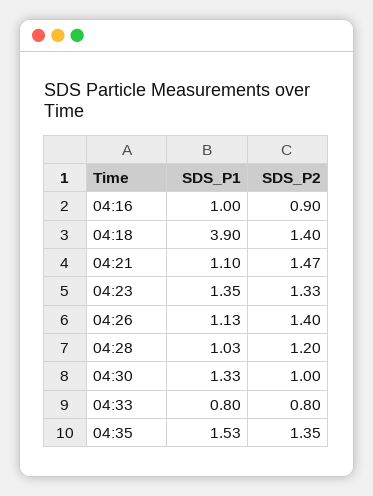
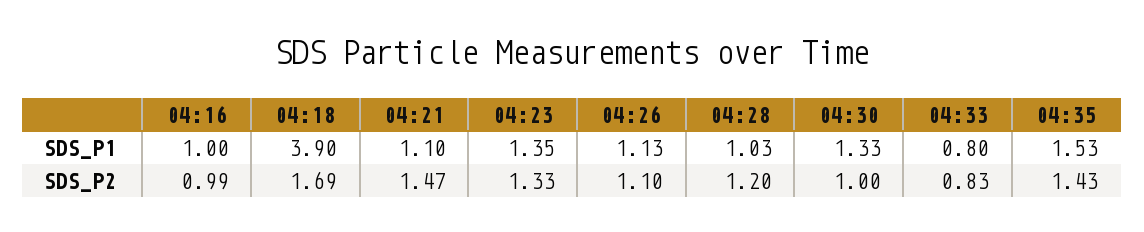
  {
    "SDS_P1": {
      "04:16": 1,
      "04:18": 3.9,
      "04:21": 1.1,
      "04:23": 1.35,
      "04:26": 1.13,
      "04:28": 1.03,
      "04:30": 1.33,
      "04:33": 0.8,
      "04:35": 1.53
    },
    "SDS_P2": {
-     "04:16": 0.9,
+     "04:16": 0.99,
-     "04:18": 1.4,
+     "04:18": 1.69,
      "04:21": 1.47,
      "04:23": 1.33,
-     "04:26": 1.4,
+     "04:26": 1.1,
      "04:28": 1.2,
      "04:30": 1,
-     "04:33": 0.8,
+     "04:33": 0.83,
-     "04:35": 1.35
+     "04:35": 1.43
    }
  }

